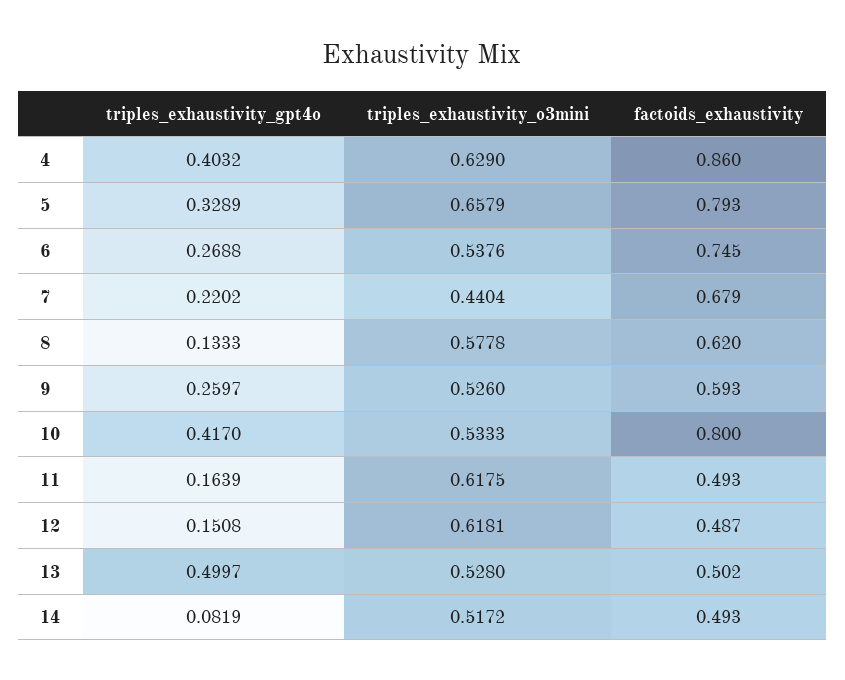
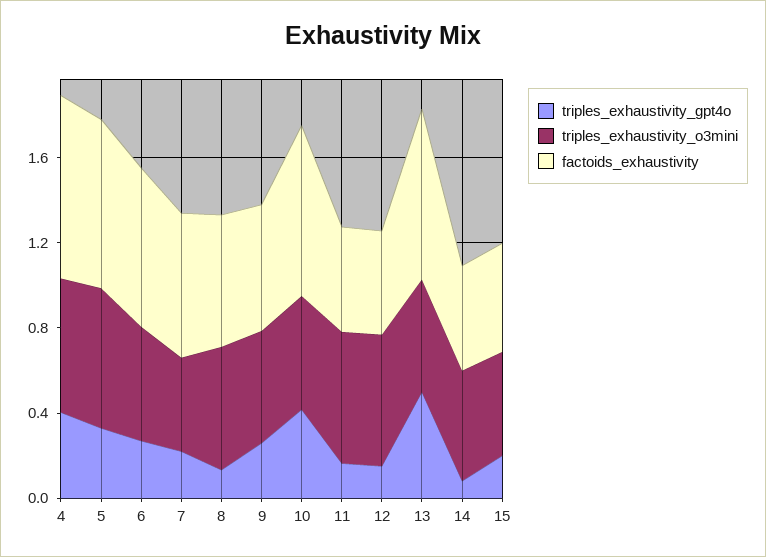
  {
    "triples_exhaustivity_gpt4o": {
      "4": 0.4032,
      "5": 0.3289,
      "6": 0.2688,
      "7": 0.2202,
      "8": 0.1333,
      "9": 0.2597,
      "10": 0.417,
      "11": 0.1639,
      "12": 0.1508,
      "13": 0.4997,
-     "14": 0.0819
+     "14": 0.0819,
+     "15": 0.2
    },
    "triples_exhaustivity_o3mini": {
      "4": 0.629,
      "5": 0.6579,
      "6": 0.5376,
      "7": 0.4404,
      "8": 0.5778,
      "9": 0.526,
      "10": 0.5333,
      "11": 0.6175,
      "12": 0.6181,
      "13": 0.528,
-     "14": 0.5172
+     "14": 0.5172,
+     "15": 0.5
    },
    "factoids_exhaustivity": {
      "4": 0.86,
      "5": 0.793,
      "6": 0.745,
      "7": 0.679,
      "8": 0.62,
      "9": 0.593,
      "10": 0.8,
      "11": 0.493,
      "12": 0.487,
-     "13": 0.502,
+     "13": 0.8,
-     "14": 0.493
+     "14": 0.493,
+     "15": 0.5
    }
  }

